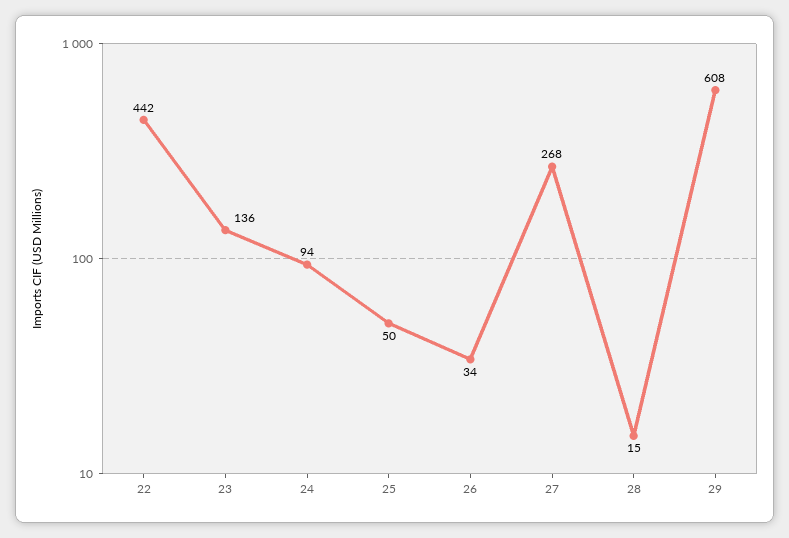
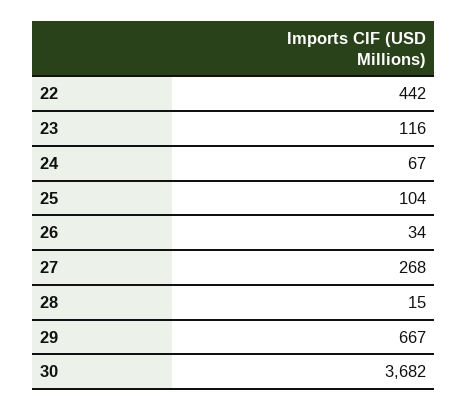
  {
    "22": 442,
-   "23": 136,
+   "23": 116,
-   "24": 94,
+   "24": 67,
-   "25": 50,
+   "25": 104,
    "26": 34,
    "27": 268,
    "28": 15,
-   "29": 608
+   "29": 667,
+   "30": 3682
  }

